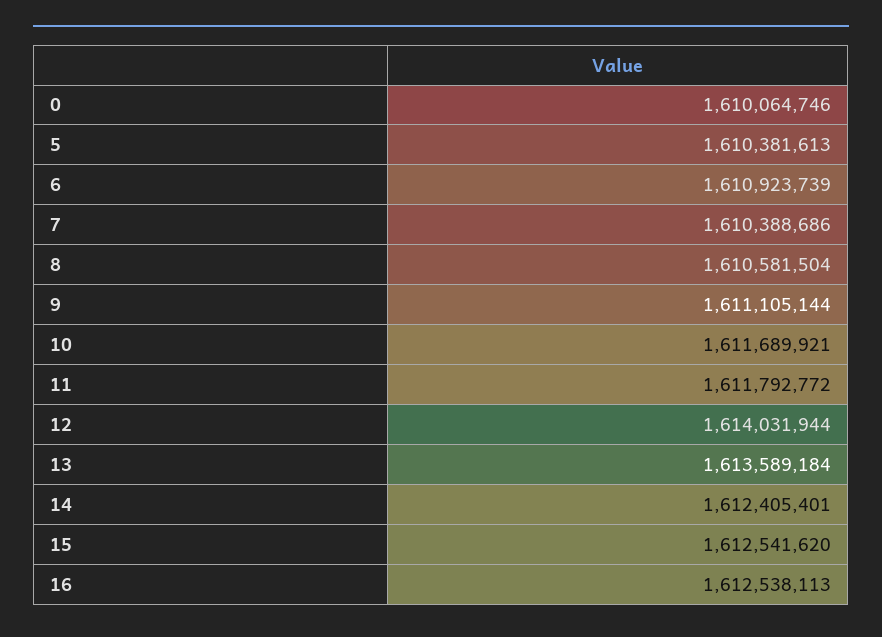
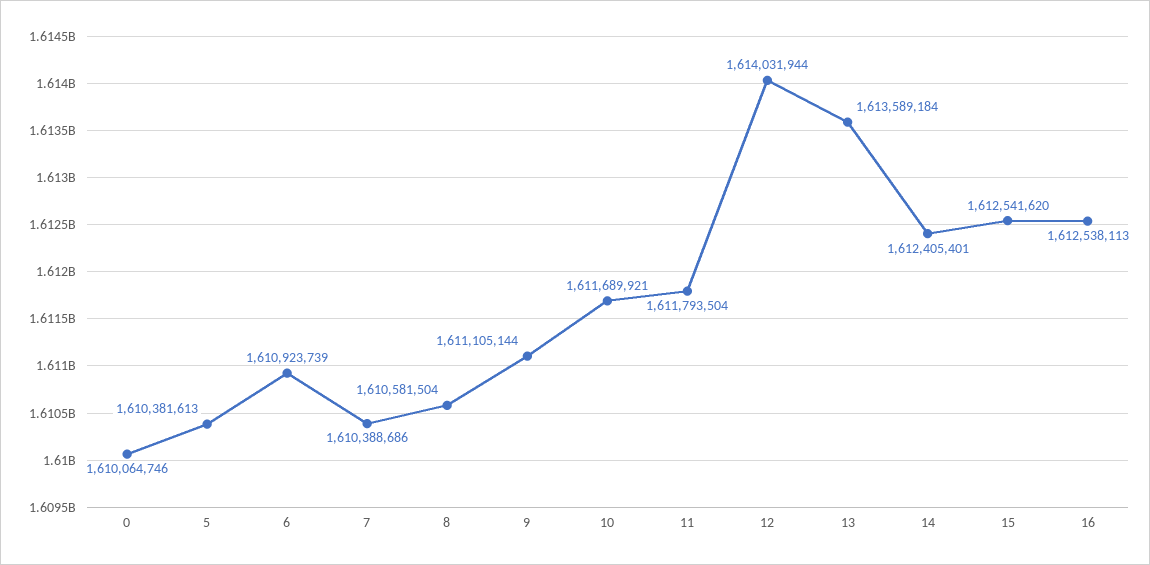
  {
    "0": 1610064746,
    "5": 1610381613,
    "6": 1610923739,
    "7": 1610388686,
    "8": 1610581504,
    "9": 1611105144,
    "10": 1611689921,
-   "11": 1611792772,
+   "11": 1611793504,
    "12": 1614031944,
    "13": 1613589184,
    "14": 1612405401,
    "15": 1612541620,
    "16": 1612538113
  }

